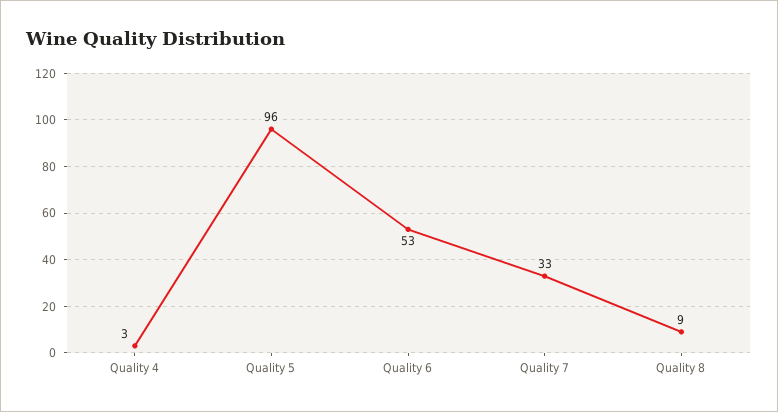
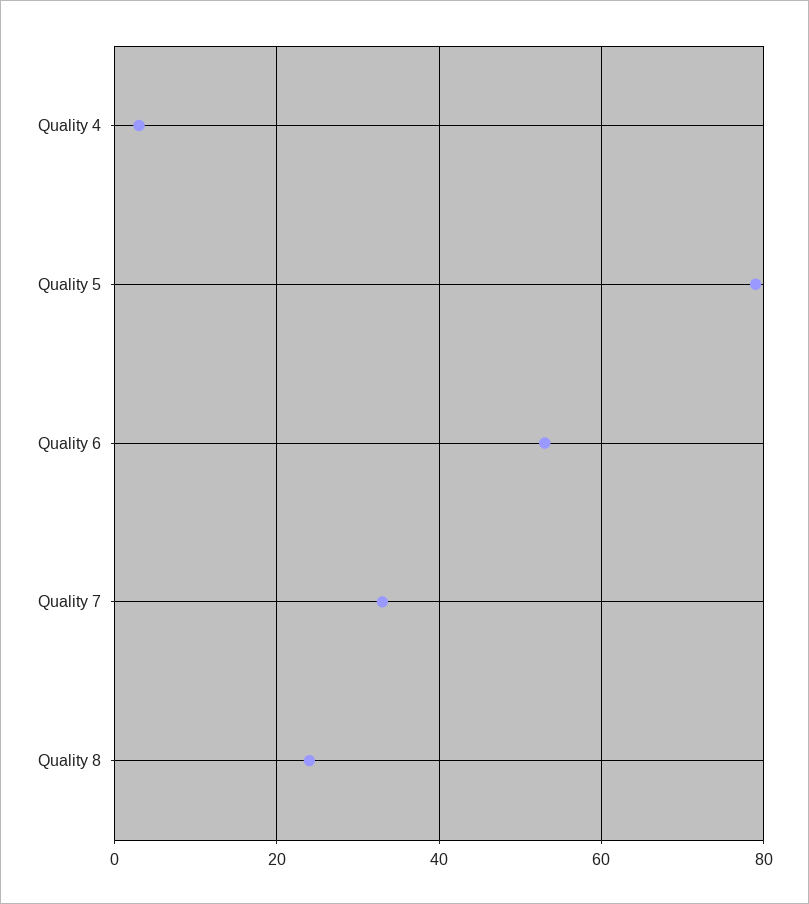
  {
    "Quality 4": 3,
-   "Quality 5": 96,
+   "Quality 5": 80,
    "Quality 6": 53,
    "Quality 7": 33,
-   "Quality 8": 9
+   "Quality 8": 25
  }

